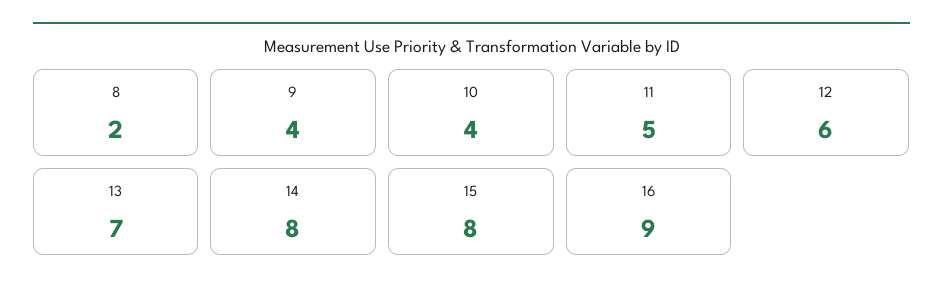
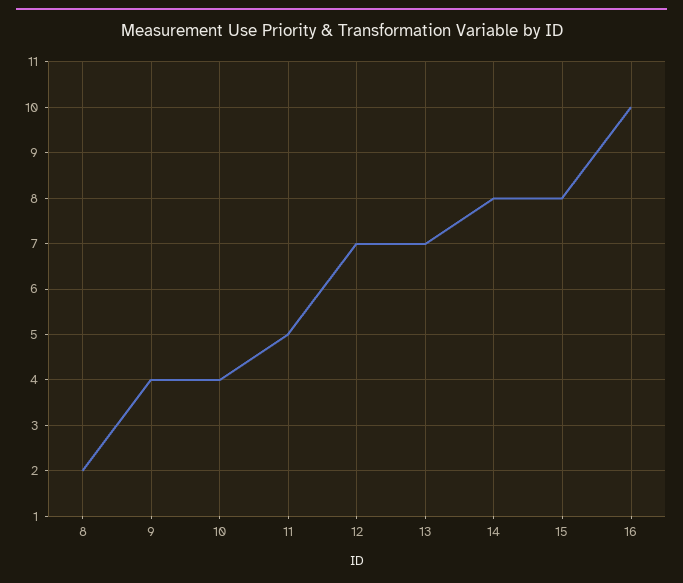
  {
    "8": 2,
    "9": 4,
    "10": 4,
    "11": 5,
-   "12": 6,
+   "12": 7,
    "13": 7,
    "14": 8,
    "15": 8,
-   "16": 9
+   "16": 10
  }

